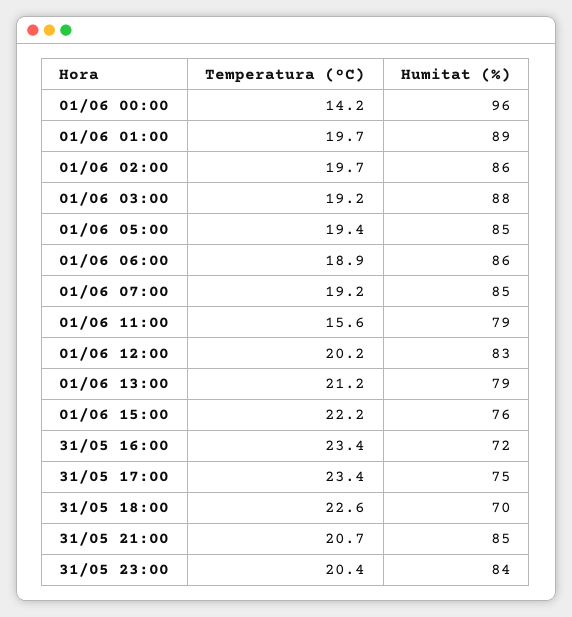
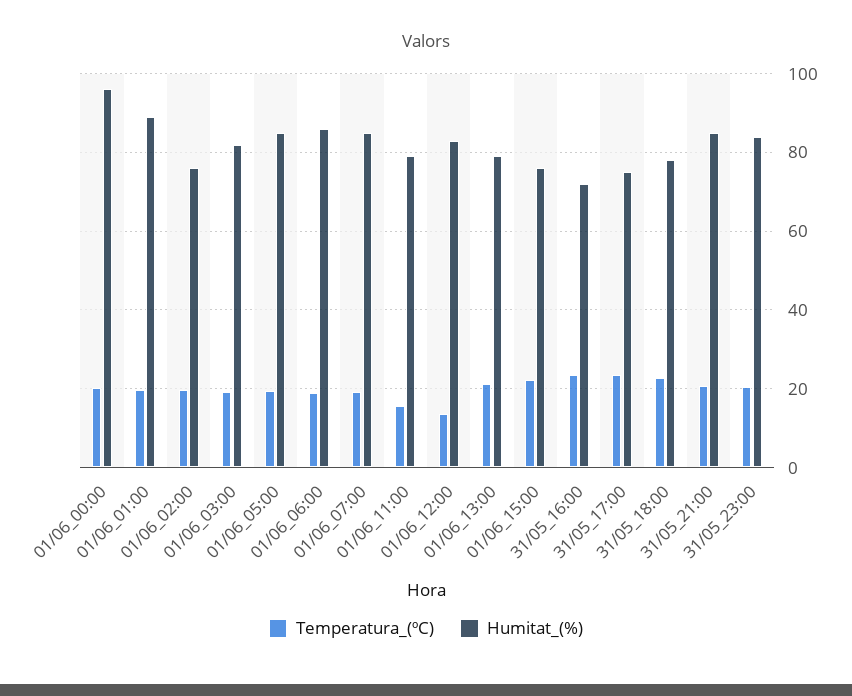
  {
    "Temperatura (ºC)": {
-     "01/06 00:00": 14.2,
+     "01/06 00:00": 20,
      "01/06 01:00": 19.7,
      "01/06 02:00": 19.7,
      "01/06 03:00": 19.2,
      "01/06 05:00": 19.4,
      "01/06 06:00": 18.9,
      "01/06 07:00": 19.2,
      "01/06 11:00": 15.6,
-     "01/06 12:00": 20.2,
+     "01/06 12:00": 14,
      "01/06 13:00": 21.2,
      "01/06 15:00": 22.2,
      "31/05 16:00": 23.4,
      "31/05 17:00": 23.4,
      "31/05 18:00": 22.6,
      "31/05 21:00": 20.7,
      "31/05 23:00": 20.4
    },
    "Humitat (%)": {
      "01/06 00:00": 96,
      "01/06 01:00": 89,
-     "01/06 02:00": 86,
+     "01/06 02:00": 76,
-     "01/06 03:00": 88,
+     "01/06 03:00": 82,
      "01/06 05:00": 85,
      "01/06 06:00": 86,
      "01/06 07:00": 85,
      "01/06 11:00": 79,
      "01/06 12:00": 83,
      "01/06 13:00": 79,
      "01/06 15:00": 76,
      "31/05 16:00": 72,
      "31/05 17:00": 75,
-     "31/05 18:00": 70,
+     "31/05 18:00": 78,
      "31/05 21:00": 85,
      "31/05 23:00": 84
    }
  }

